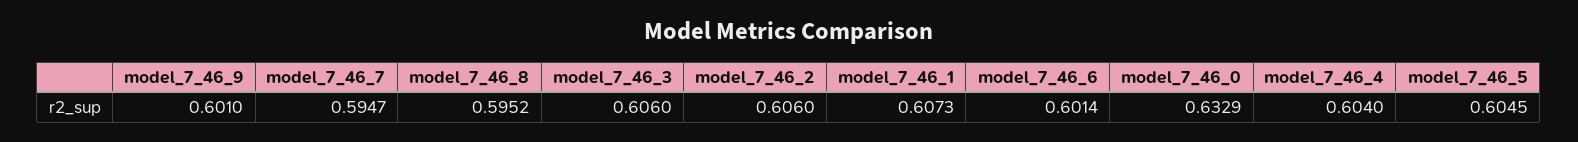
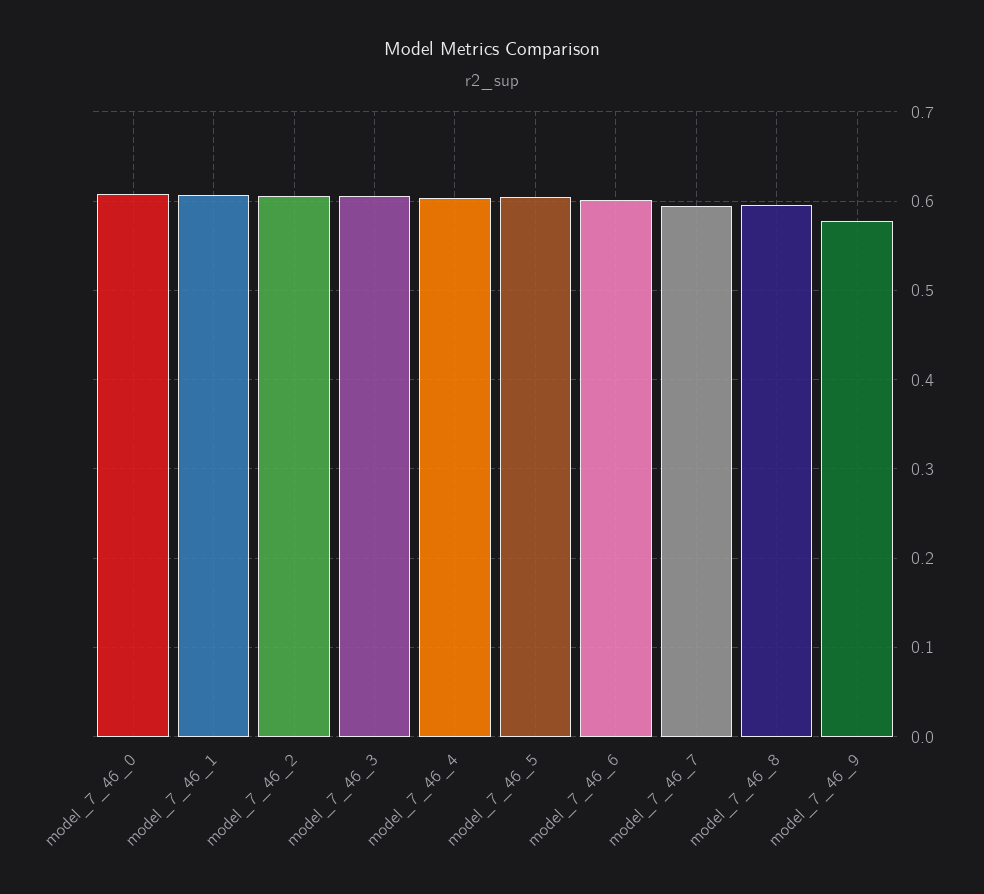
  {
-   "model_7_46_9": 0.601,
+   "model_7_46_9": 0.58,
    "model_7_46_7": 0.5947,
    "model_7_46_8": 0.5952,
    "model_7_46_3": 0.606,
    "model_7_46_2": 0.606,
    "model_7_46_1": 0.6073,
    "model_7_46_6": 0.6014,
-   "model_7_46_0": 0.6329,
+   "model_7_46_0": 0.61,
    "model_7_46_4": 0.604,
    "model_7_46_5": 0.6045
  }

